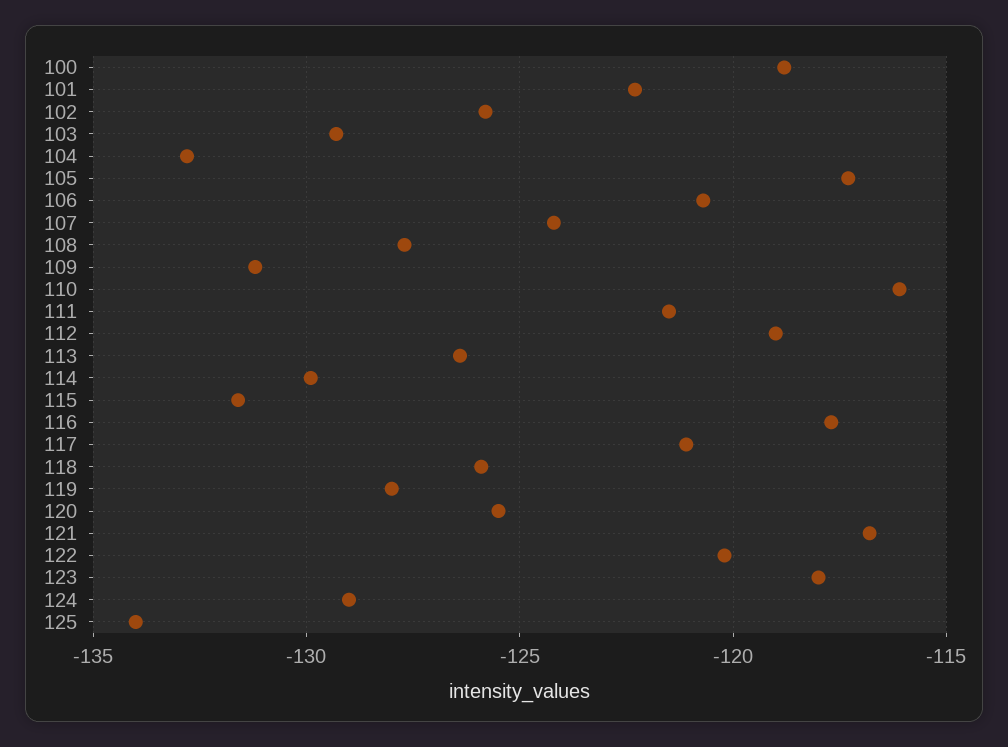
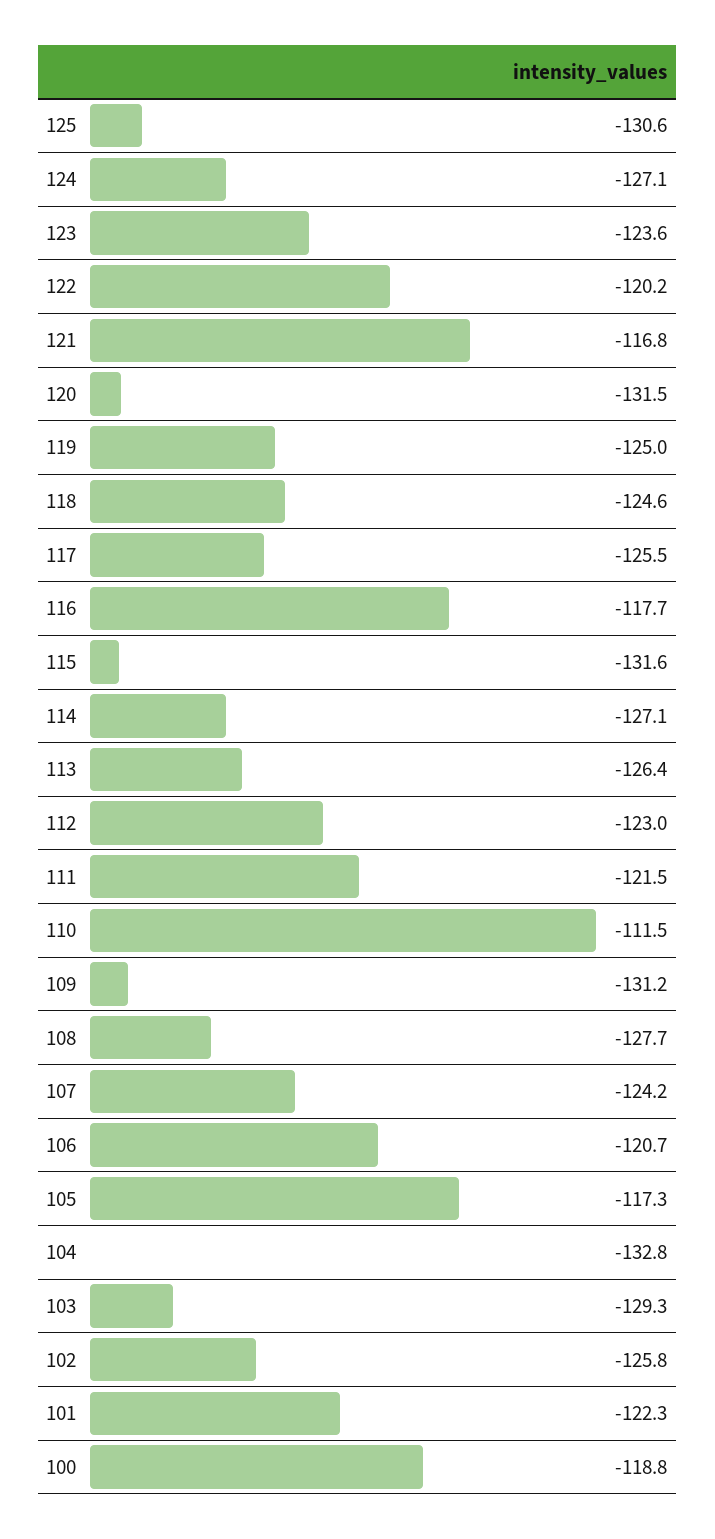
  {
    "100": -118.8,
    "101": -122.3,
    "102": -125.8,
    "103": -129.3,
    "104": -132.8,
    "105": -117.3,
    "106": -120.7,
    "107": -124.2,
    "108": -127.7,
    "109": -131.2,
-   "110": -116,
+   "110": -111.5,
    "111": -121.5,
-   "112": -119,
+   "112": -123,
    "113": -126.4,
-   "114": -130,
+   "114": -127.1,
    "115": -131.6,
    "116": -117.7,
-   "117": -121,
+   "117": -125.5,
-   "118": -126,
+   "118": -124.6,
-   "119": -128,
+   "119": -125,
-   "120": -125.5,
+   "120": -131.5,
    "121": -116.8,
    "122": -120.2,
-   "123": -118,
+   "123": -123.6,
-   "124": -129,
+   "124": -127.1,
-   "125": -134
+   "125": -130.6
  }

